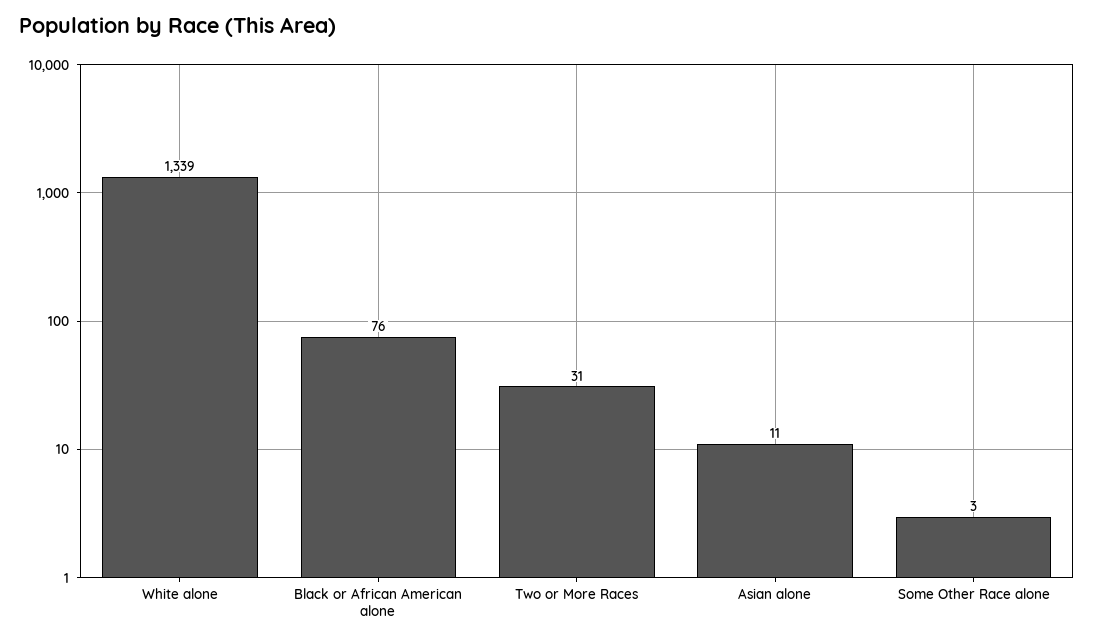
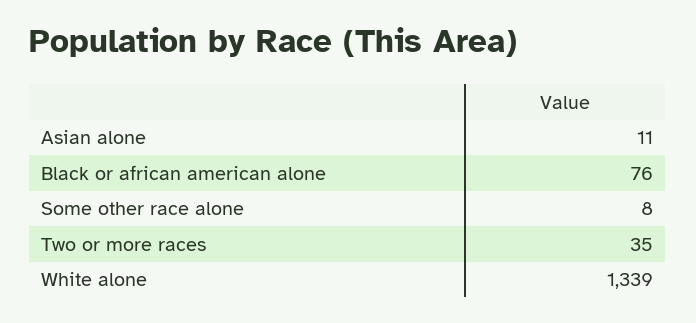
  {
    "White alone": 1339,
    "Black or African American alone": 76,
-   "Two or More Races": 31,
+   "Two or More Races": 35,
    "Asian alone": 11,
-   "Some Other Race alone": 3
+   "Some Other Race alone": 8
  }

